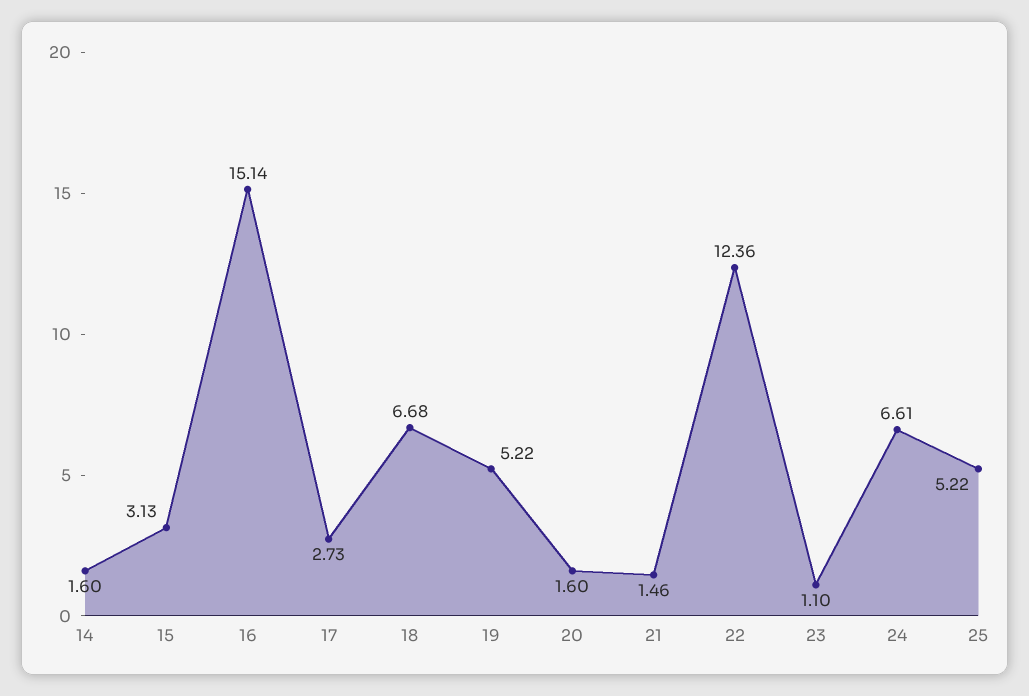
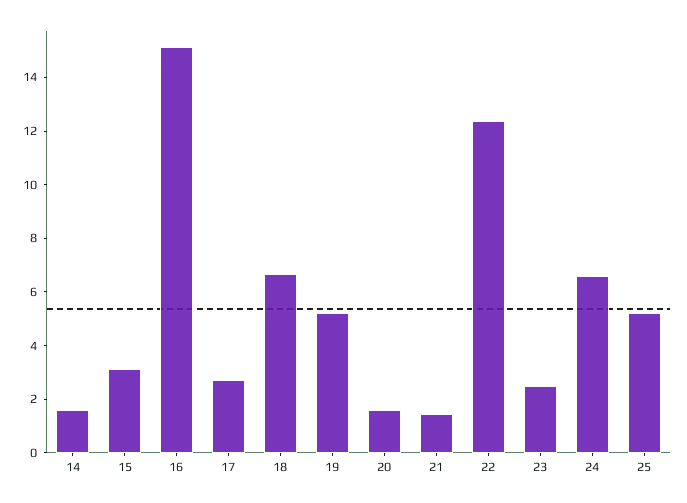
  {
    "14": 1.6,
    "15": 3.13,
    "16": 15.14,
    "17": 2.73,
    "18": 6.68,
    "19": 5.22,
    "20": 1.6,
    "21": 1.46,
    "22": 12.36,
-   "23": 1.1,
+   "23": 2.5,
    "24": 6.61,
    "25": 5.22
  }

